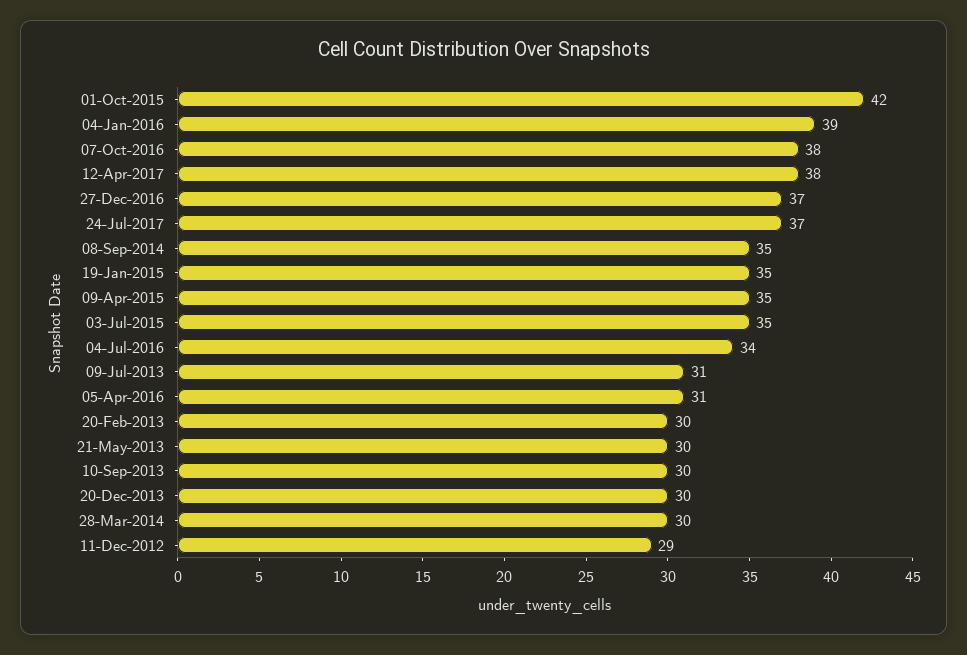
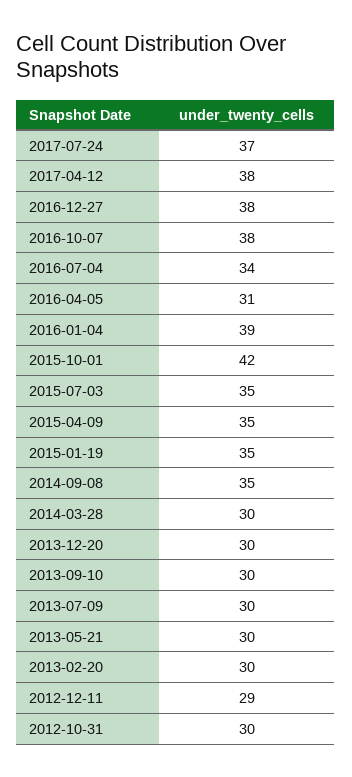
  {
    "01-Oct-2015": 42,
    "04-Jan-2016": 39,
    "07-Oct-2016": 38,
    "12-Apr-2017": 38,
-   "27-Dec-2016": 37,
+   "27-Dec-2016": 38,
    "24-Jul-2017": 37,
    "08-Sep-2014": 35,
    "19-Jan-2015": 35,
    "09-Apr-2015": 35,
    "03-Jul-2015": 35,
    "04-Jul-2016": 34,
-   "09-Jul-2013": 31,
+   "09-Jul-2013": 30,
    "05-Apr-2016": 31,
    "20-Feb-2013": 30,
    "21-May-2013": 30,
    "10-Sep-2013": 30,
    "20-Dec-2013": 30,
    "28-Mar-2014": 30,
-   "11-Dec-2012": 29
+   "11-Dec-2012": 29,
+   "2012-10-31": 30
  }

